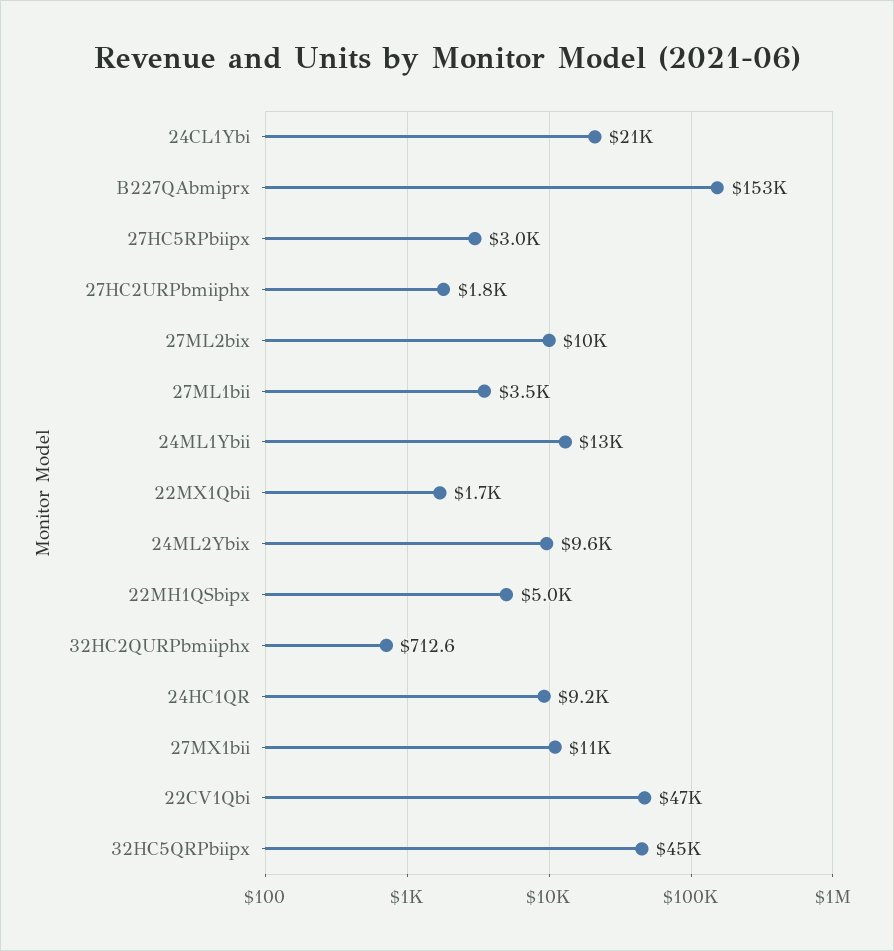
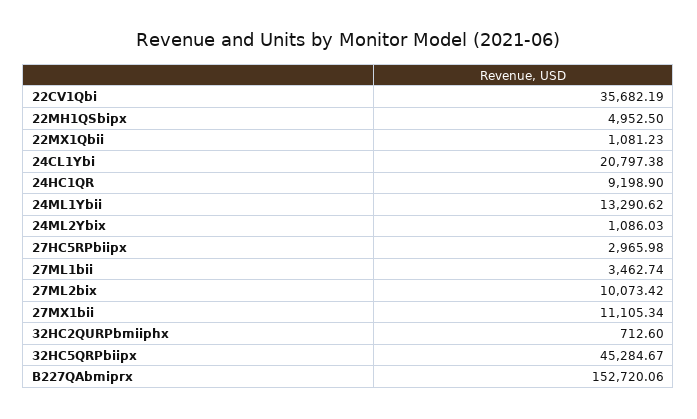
  {
    "24CL1Ybi": 20797.38,
    "B227QAbmiprx": 152720.06,
    "27HC5RPbiipx": 2965.98,
-   "27HC2URPbmiiphx": 1800,
    "27ML2bix": 10073.42,
    "27ML1bii": 3462.74,
    "24ML1Ybii": 13290.62,
-   "22MX1Qbii": 1700,
+   "22MX1Qbii": 1081.23,
-   "24ML2Ybix": 9600,
+   "24ML2Ybix": 1086.03,
    "22MH1QSbipx": 4952.5,
    "32HC2QURPbmiiphx": 712.6,
    "24HC1QR": 9198.9,
    "27MX1bii": 11105.34,
-   "22CV1Qbi": 47000,
+   "22CV1Qbi": 35682.19,
    "32HC5QRPbiipx": 45284.67
  }

